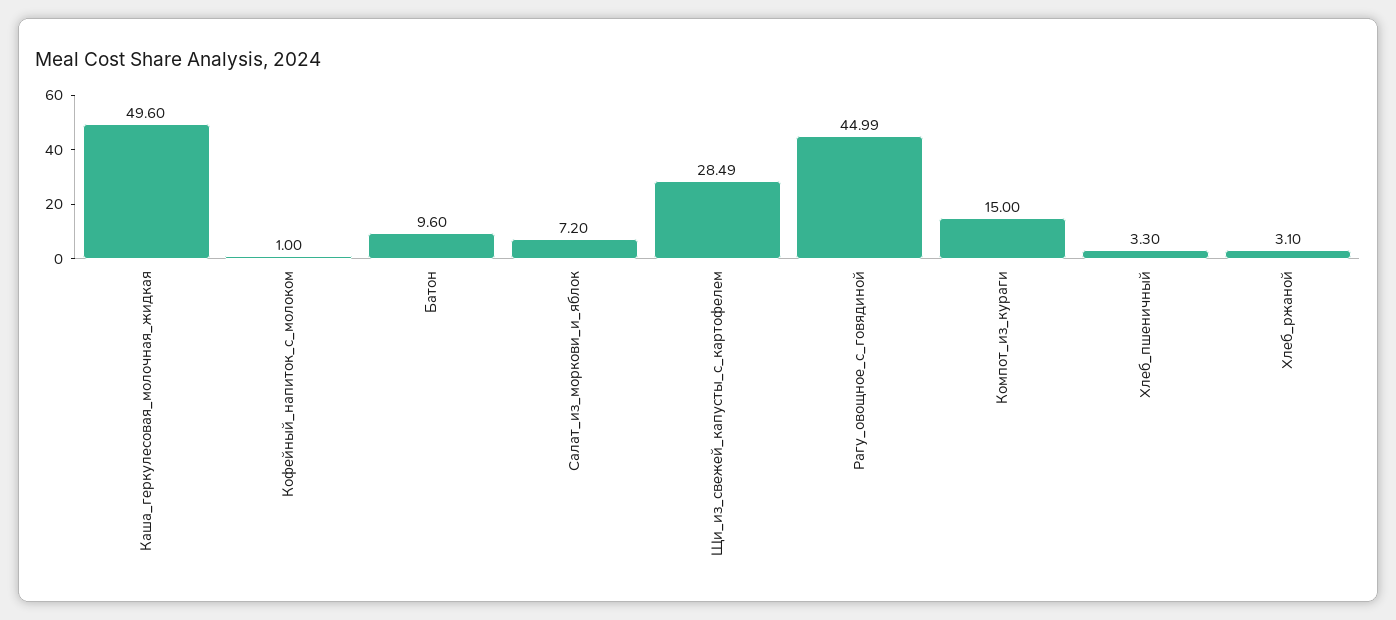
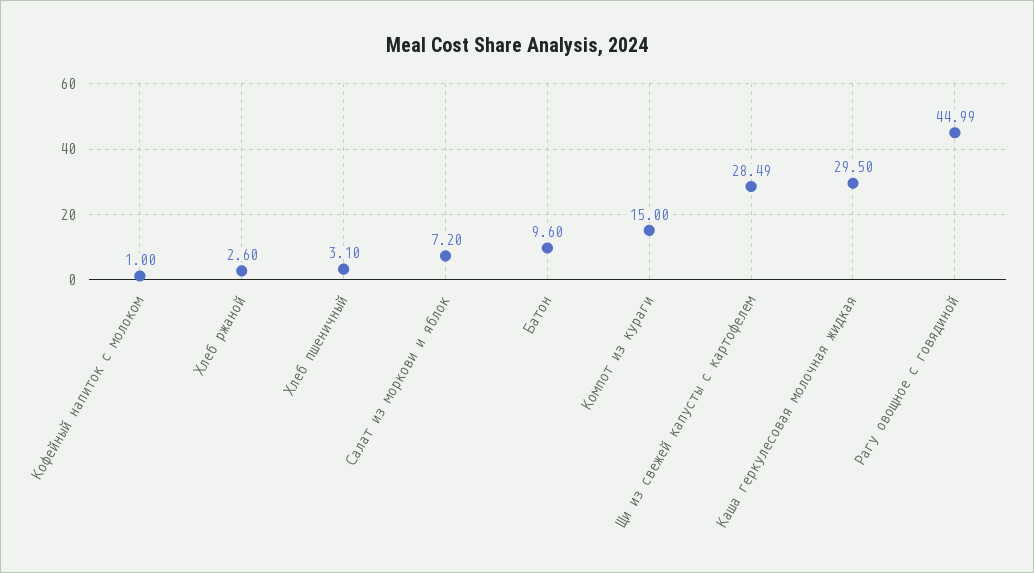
  {
-   "Каша_геркулесовая_молочная_жидкая": 49.6,
+   "Каша_геркулесовая_молочная_жидкая": 29.5,
    "Кофейный_напиток_с_молоком": 1,
    "Батон": 9.6,
    "Салат_из_моркови_и_яблок": 7.2,
    "Щи_из_свежей_капусты_с_картофелем": 28.49,
    "Рагу_овощное_с_говядиной": 44.99,
    "Компот_из_кураги": 15,
-   "Хлеб_пшеничный": 3.3,
+   "Хлеб_пшеничный": 3.1,
-   "Хлеб_ржаной": 3.1
+   "Хлеб_ржаной": 2.6
  }

